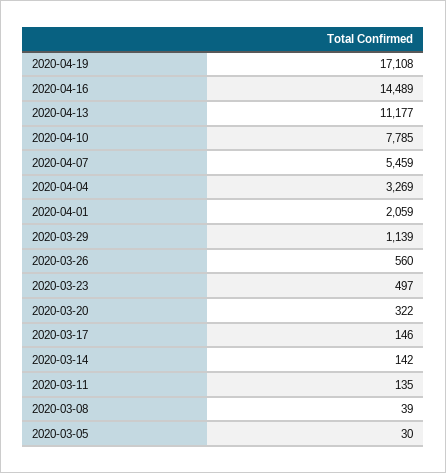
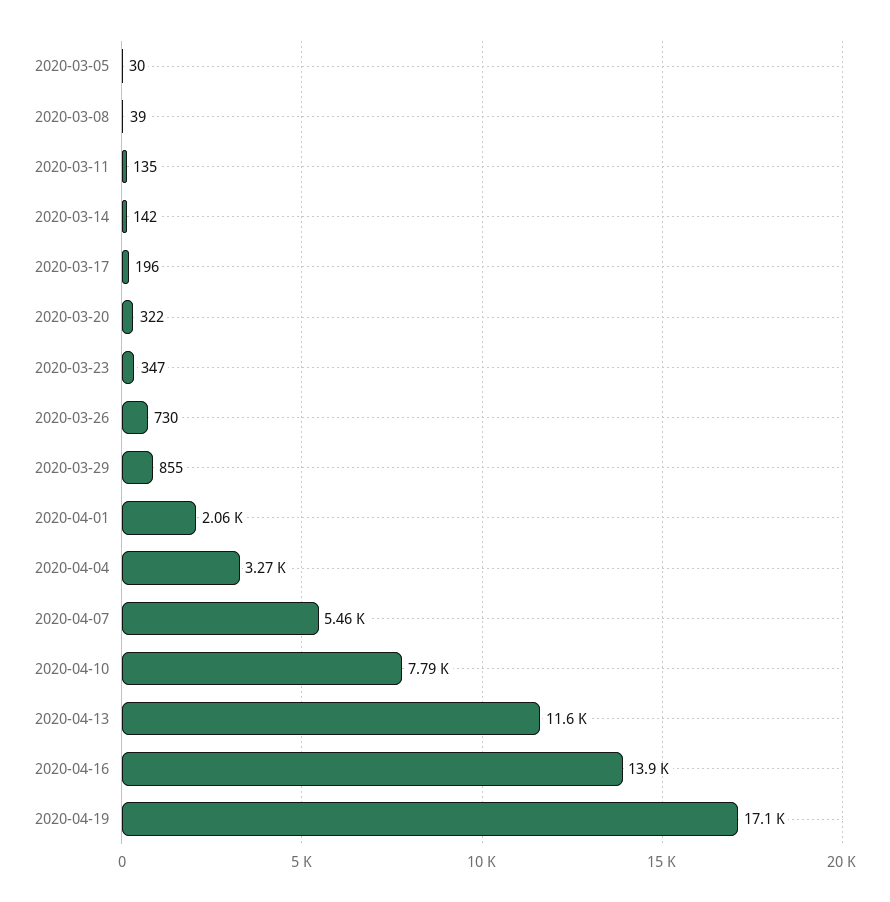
  {
    "2020-04-19": 17108,
-   "2020-04-16": 14489,
+   "2020-04-16": 13900,
-   "2020-04-13": 11177,
+   "2020-04-13": 11600,
    "2020-04-10": 7785,
    "2020-04-07": 5459,
    "2020-04-04": 3269,
    "2020-04-01": 2059,
-   "2020-03-29": 1139,
+   "2020-03-29": 855,
-   "2020-03-26": 560,
+   "2020-03-26": 730,
-   "2020-03-23": 497,
+   "2020-03-23": 347,
    "2020-03-20": 322,
-   "2020-03-17": 146,
+   "2020-03-17": 196,
    "2020-03-14": 142,
    "2020-03-11": 135,
    "2020-03-08": 39,
    "2020-03-05": 30
  }

